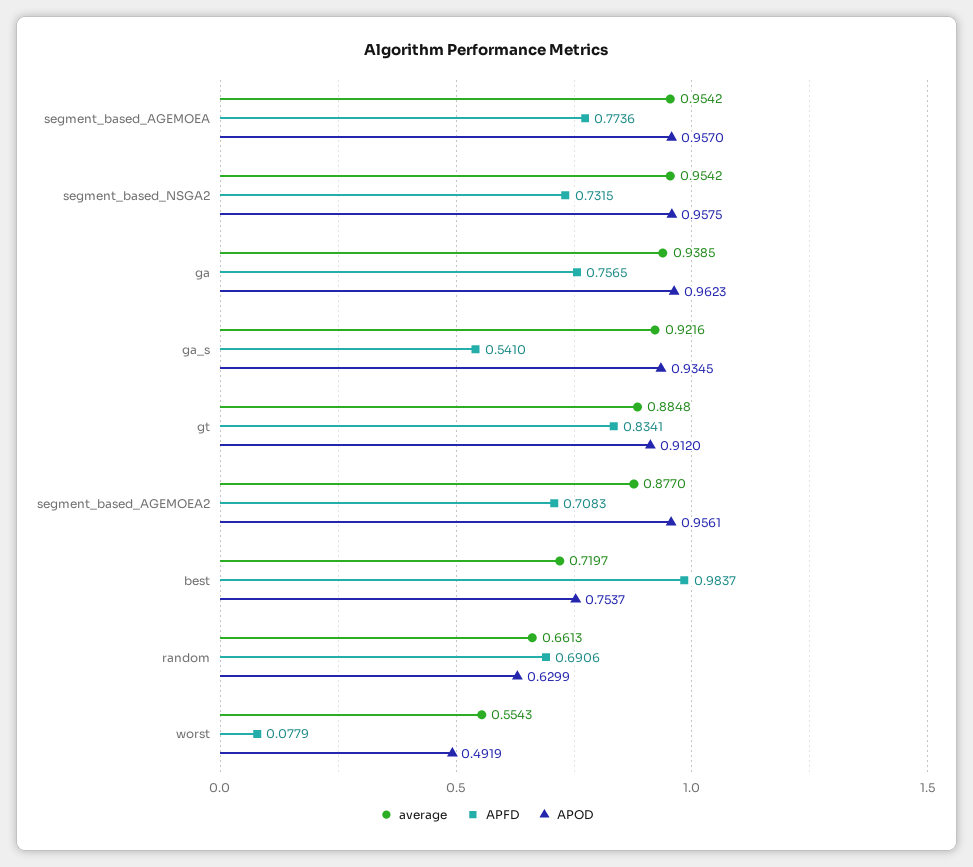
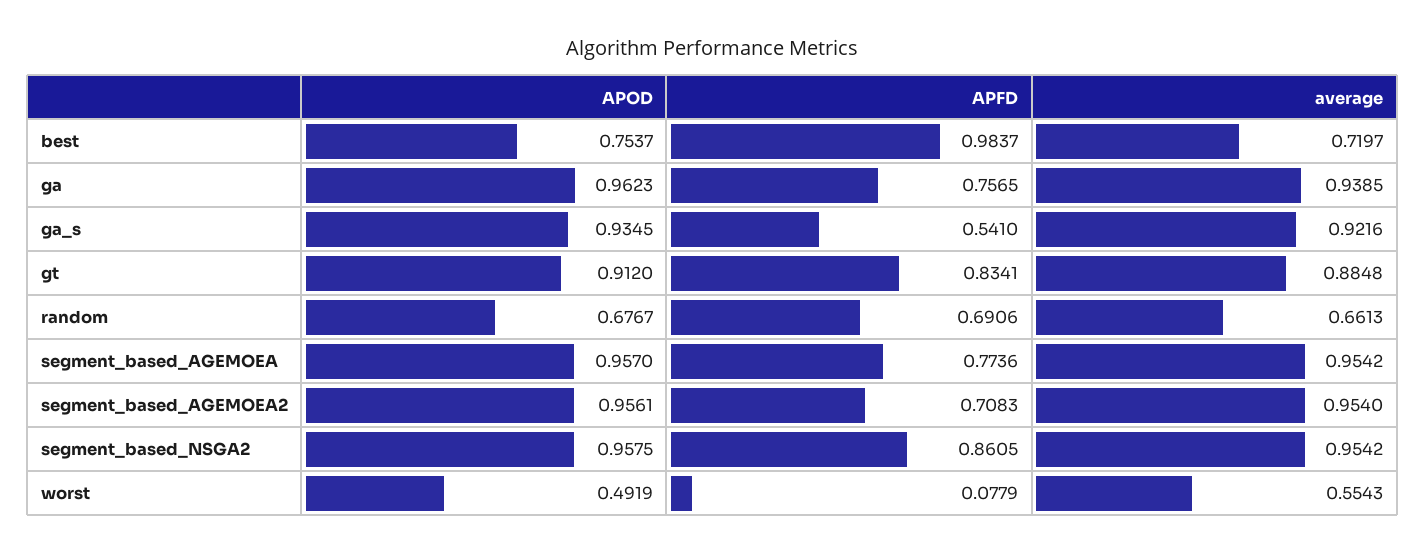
  {
    "average": {
      "segment_based_AGEMOEA": 0.9542,
      "segment_based_NSGA2": 0.9542,
      "ga": 0.9385,
      "ga_s": 0.9216,
      "gt": 0.8848,
-     "segment_based_AGEMOEA2": 0.877,
+     "segment_based_AGEMOEA2": 0.954,
      "best": 0.7197,
      "random": 0.6613,
      "worst": 0.5543
    },
    "APFD": {
      "segment_based_AGEMOEA": 0.7736,
-     "segment_based_NSGA2": 0.7315,
+     "segment_based_NSGA2": 0.8605,
      "ga": 0.7565,
      "ga_s": 0.541,
      "gt": 0.8341,
      "segment_based_AGEMOEA2": 0.7083,
      "best": 0.9837,
      "random": 0.6906,
      "worst": 0.0779
    },
    "APOD": {
      "segment_based_AGEMOEA": 0.957,
      "segment_based_NSGA2": 0.9575,
      "ga": 0.9623,
      "ga_s": 0.9345,
      "gt": 0.912,
      "segment_based_AGEMOEA2": 0.9561,
      "best": 0.7537,
-     "random": 0.6299,
+     "random": 0.6767,
      "worst": 0.4919
    }
  }

